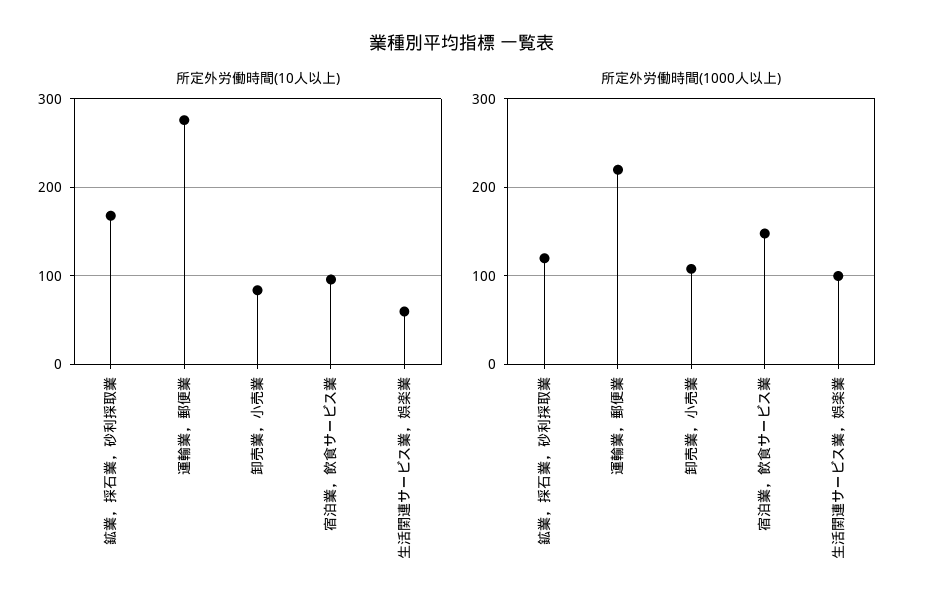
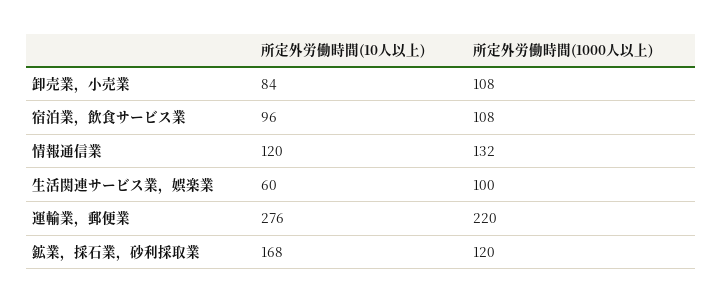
  {
    "所定外労働時間(10人以上)": {
      "鉱業，採石業，砂利採取業": 168,
      "運輸業，郵便業": 276,
      "卸売業，小売業": 84,
      "宿泊業，飲食サービス業": 96,
-     "生活関連サービス業，娯楽業": 60
+     "生活関連サービス業，娯楽業": 60,
+     "情報通信業": 120
    },
    "所定外労働時間(1000人以上)": {
      "鉱業，採石業，砂利採取業": 120,
      "運輸業，郵便業": 220,
      "卸売業，小売業": 108,
-     "宿泊業，飲食サービス業": 150,
+     "宿泊業，飲食サービス業": 108,
-     "生活関連サービス業，娯楽業": 100
+     "生活関連サービス業，娯楽業": 100,
+     "情報通信業": 132
    }
  }

